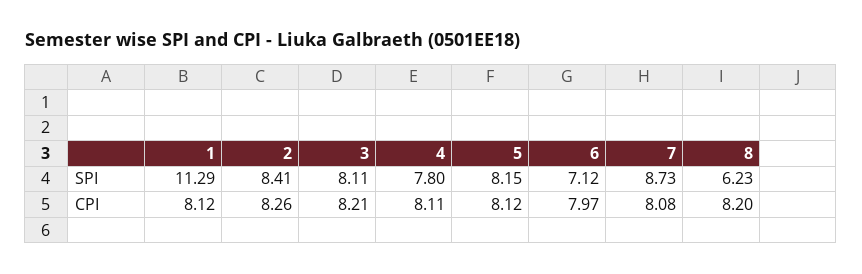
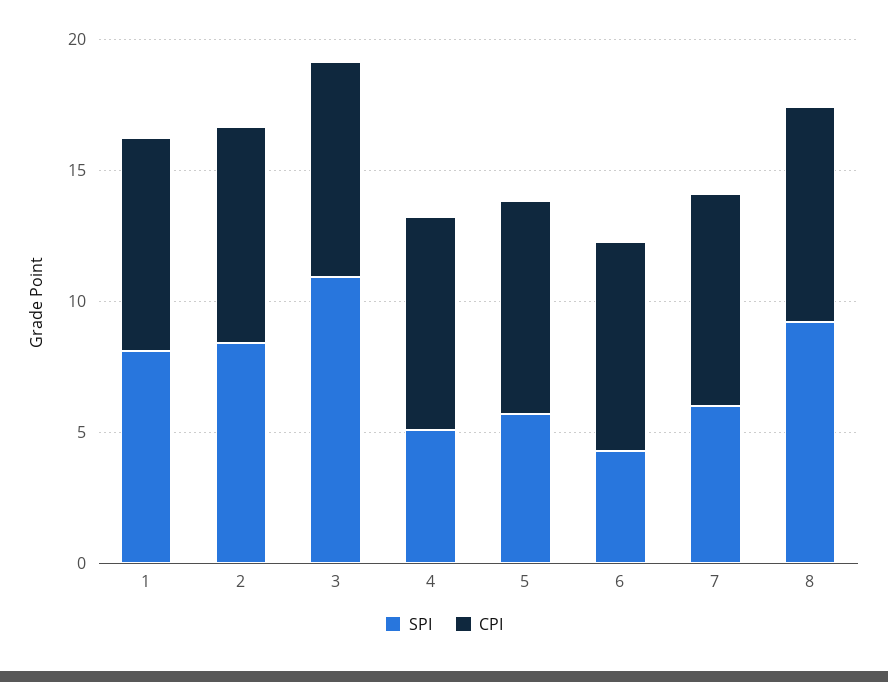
  {
    "SPI": {
-     "1": 11.29,
+     "1": 8,
      "2": 8.41,
-     "3": 8.11,
+     "3": 11,
-     "4": 7.8,
+     "4": 5,
-     "5": 8.15,
+     "5": 6,
-     "6": 7.12,
+     "6": 4,
-     "7": 8.73,
+     "7": 6,
-     "8": 6.23
+     "8": 9
    },
    "CPI": {
      "1": 8.12,
      "2": 8.26,
      "3": 8.21,
      "4": 8.11,
      "5": 8.12,
      "6": 7.97,
      "7": 8.08,
      "8": 8.2
    }
  }

